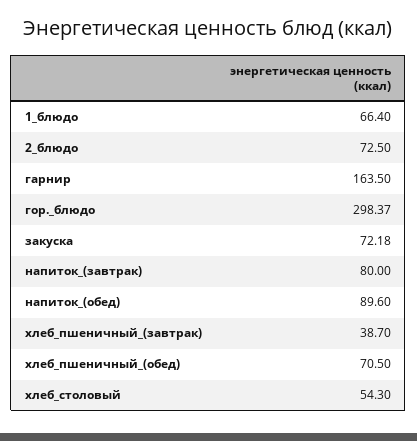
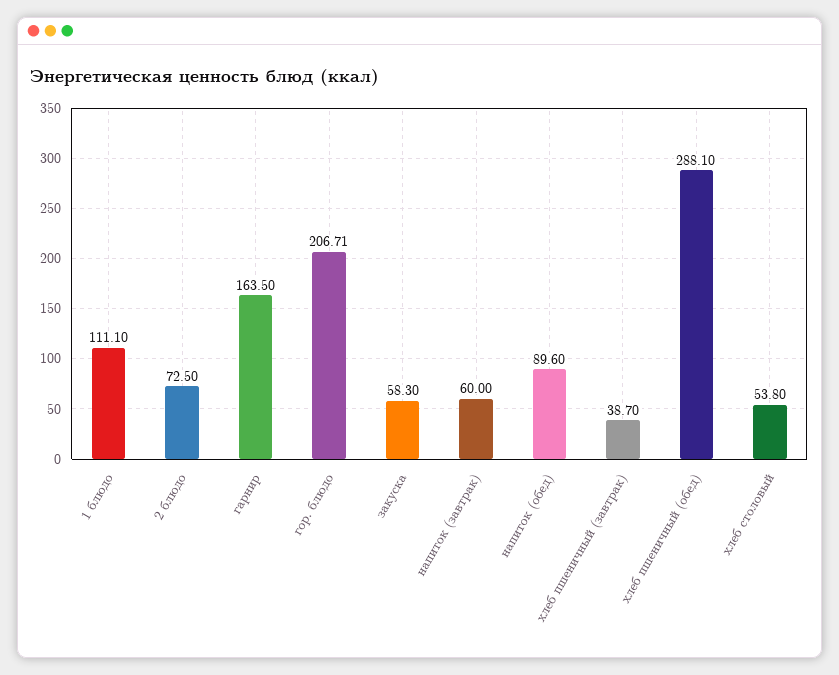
  {
-   "1_блюдо": 66.4,
+   "1_блюдо": 111.1,
    "2_блюдо": 72.5,
    "гарнир": 163.5,
-   "гор._блюдо": 298.37,
+   "гор._блюдо": 206.71,
-   "закуска": 72.18,
+   "закуска": 58.3,
-   "напиток_(завтрак)": 80,
+   "напиток_(завтрак)": 60,
    "напиток_(обед)": 89.6,
    "хлеб_пшеничный_(завтрак)": 38.7,
-   "хлеб_пшеничный_(обед)": 70.5,
+   "хлеб_пшеничный_(обед)": 288.1,
-   "хлеб_столовый": 54.3
+   "хлеб_столовый": 53.8
  }

